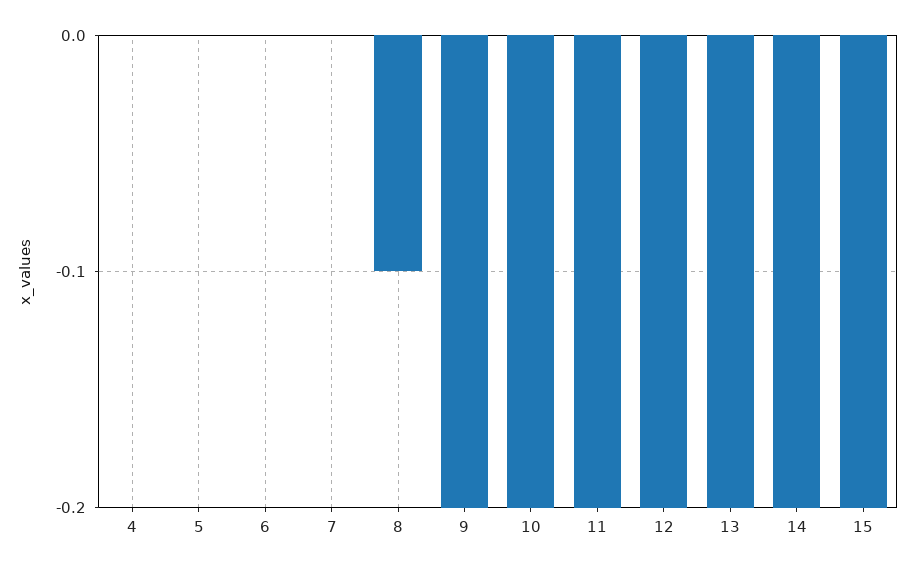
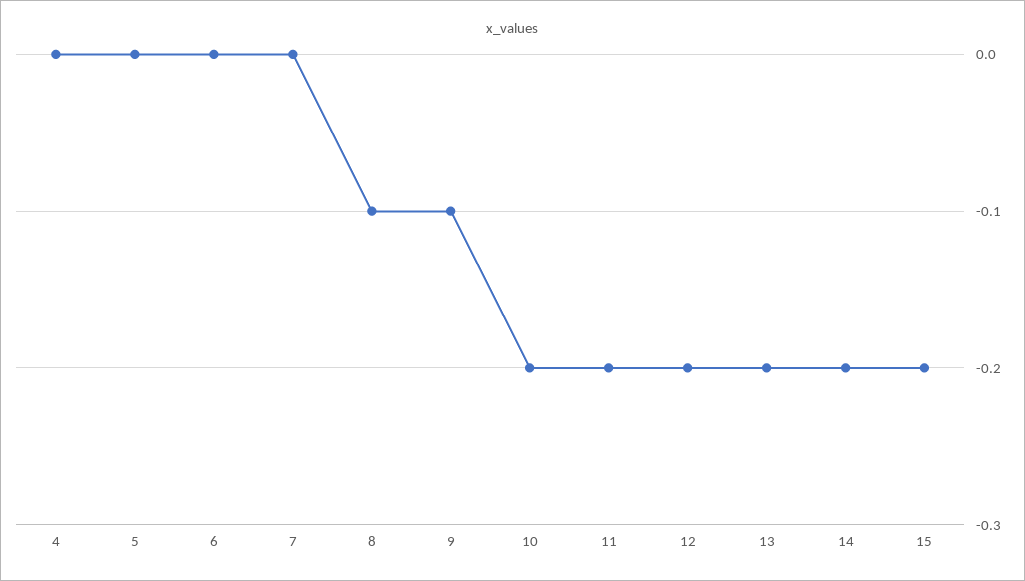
  {
    "4": 0,
    "5": 0,
    "6": 0,
    "7": 0,
    "8": -0.1,
-   "9": -0.2,
+   "9": -0.1,
    "10": -0.2,
    "11": -0.2,
    "12": -0.2,
    "13": -0.2,
    "14": -0.2,
    "15": -0.2
  }

